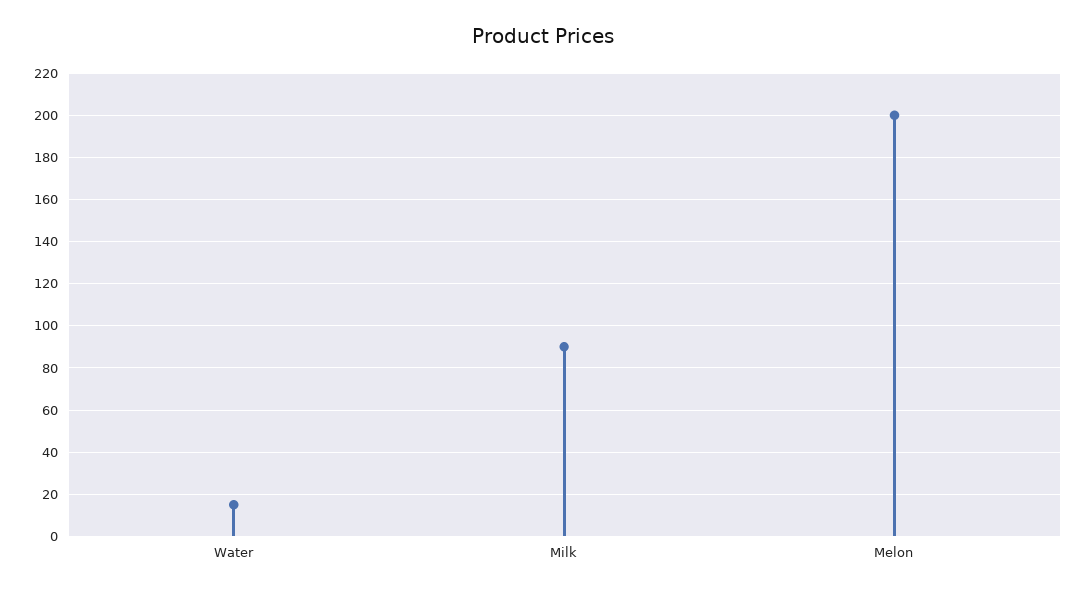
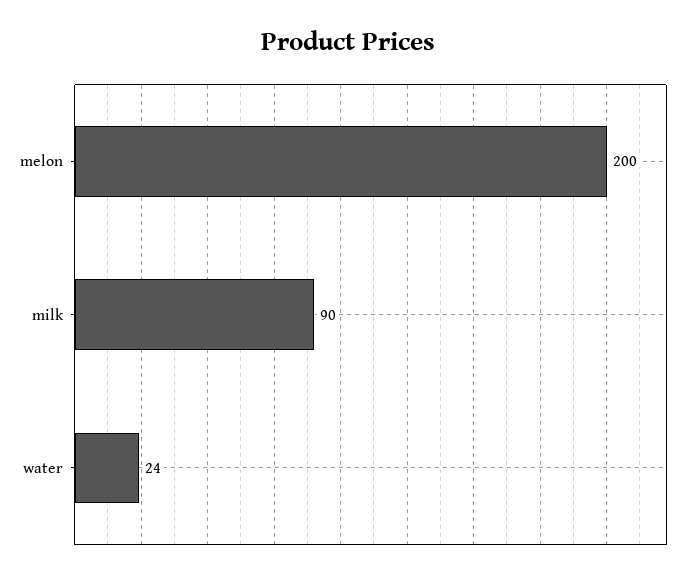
  {
-   "Water": 15,
+   "Water": 24,
    "Milk": 90,
    "Melon": 200
  }

